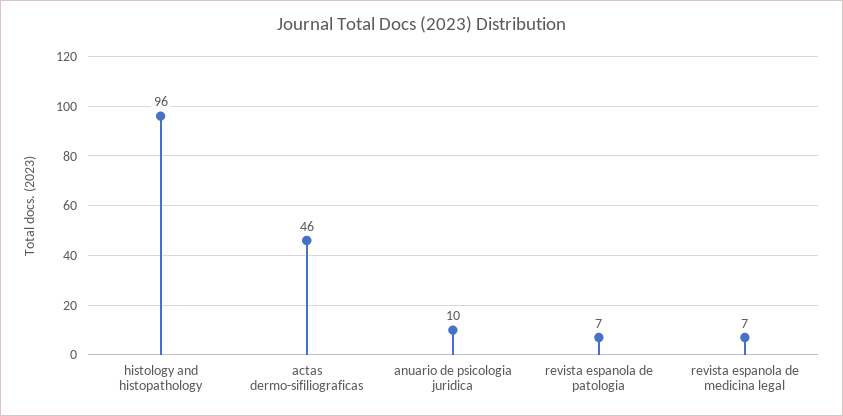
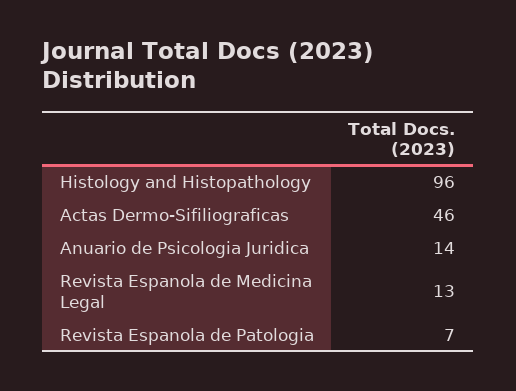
  {
    "histology and histopathology": 96,
    "actas dermo-sifiliograficas": 46,
-   "anuario de psicologia juridica": 10,
+   "anuario de psicologia juridica": 14,
    "revista espanola de patologia": 7,
-   "revista espanola de medicina legal": 7
+   "revista espanola de medicina legal": 13
  }

